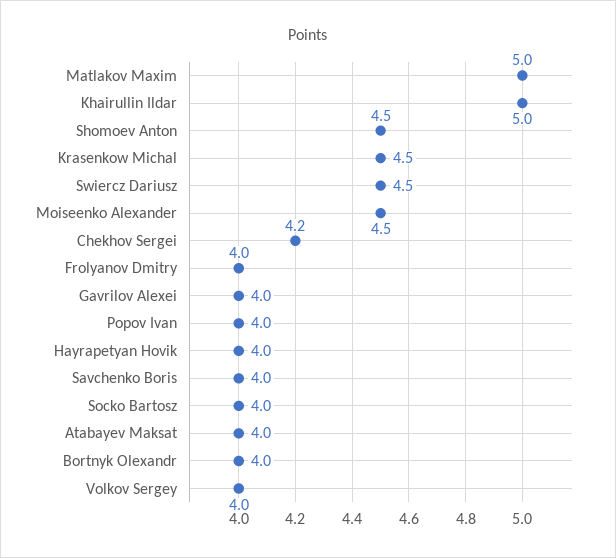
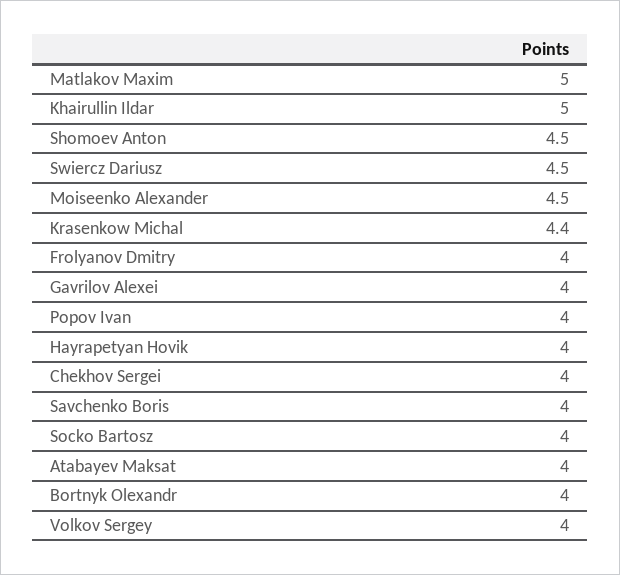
  {
    "Matlakov Maxim": 5,
    "Khairullin Ildar": 5,
    "Shomoev Anton": 4.5,
-   "Krasenkow Michal": 4.5,
+   "Krasenkow Michal": 4.4,
    "Swiercz Dariusz": 4.5,
    "Moiseenko Alexander": 4.5,
-   "Chekhov Sergei": 4.2,
+   "Chekhov Sergei": 4,
    "Frolyanov Dmitry": 4,
    "Gavrilov Alexei": 4,
    "Popov Ivan": 4,
    "Hayrapetyan Hovik": 4,
    "Savchenko Boris": 4,
    "Socko Bartosz": 4,
    "Atabayev Maksat": 4,
    "Bortnyk Olexandr": 4,
    "Volkov Sergey": 4
  }

